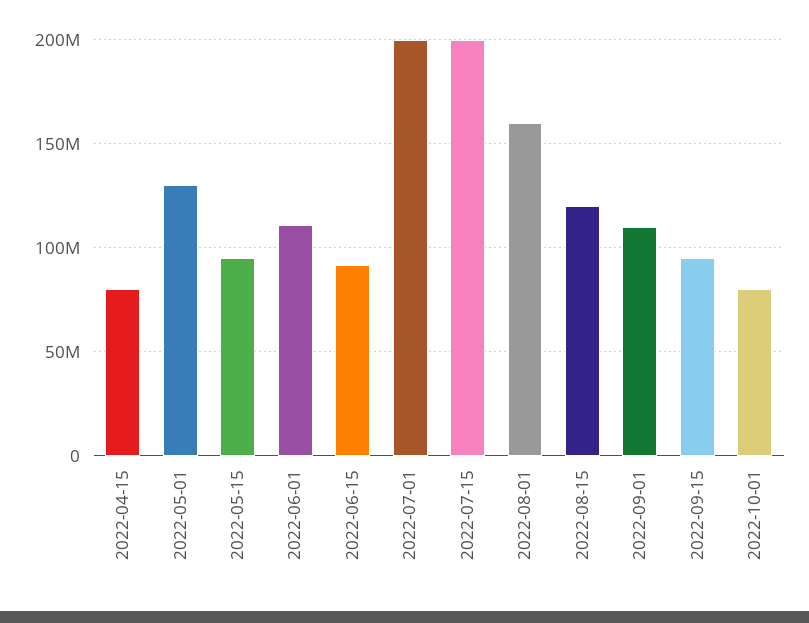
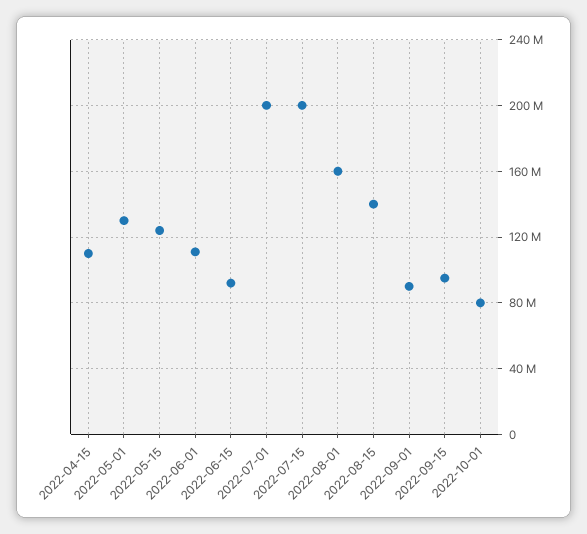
  {
-   "2022-04-15": 80000000,
+   "2022-04-15": 110000000,
    "2022-05-01": 130000000,
-   "2022-05-15": 95000000,
+   "2022-05-15": 125000000,
    "2022-06-01": 110000000,
    "2022-06-15": 90000000,
    "2022-07-01": 200000000,
    "2022-07-15": 200000000,
    "2022-08-01": 160000000,
-   "2022-08-15": 120000000,
+   "2022-08-15": 140000000,
-   "2022-09-01": 110000000,
+   "2022-09-01": 90000000,
    "2022-09-15": 95000000,
    "2022-10-01": 80000000
  }

